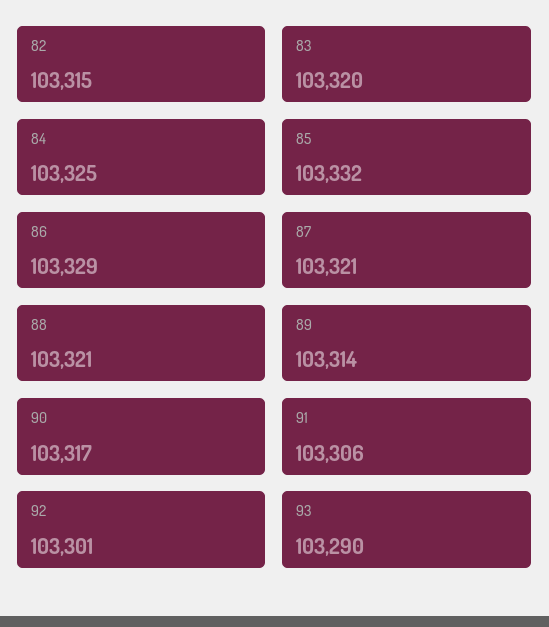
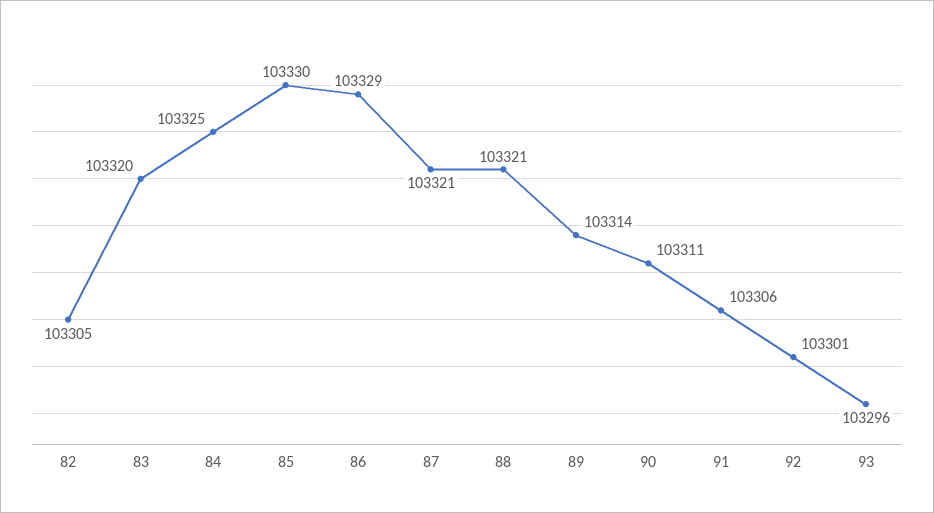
  {
-   "82": 103315,
+   "82": 103305,
    "83": 103320,
    "84": 103325,
-   "85": 103332,
+   "85": 103330,
    "86": 103329,
    "87": 103321,
    "88": 103321,
    "89": 103314,
-   "90": 103317,
+   "90": 103311,
    "91": 103306,
    "92": 103301,
-   "93": 103290
+   "93": 103296
  }

